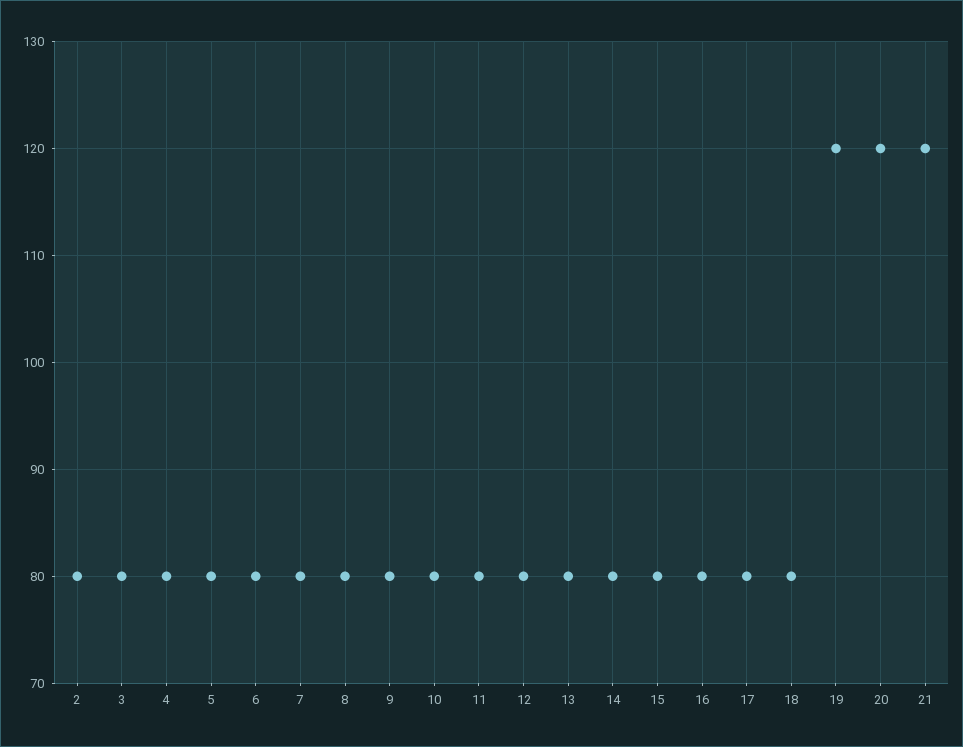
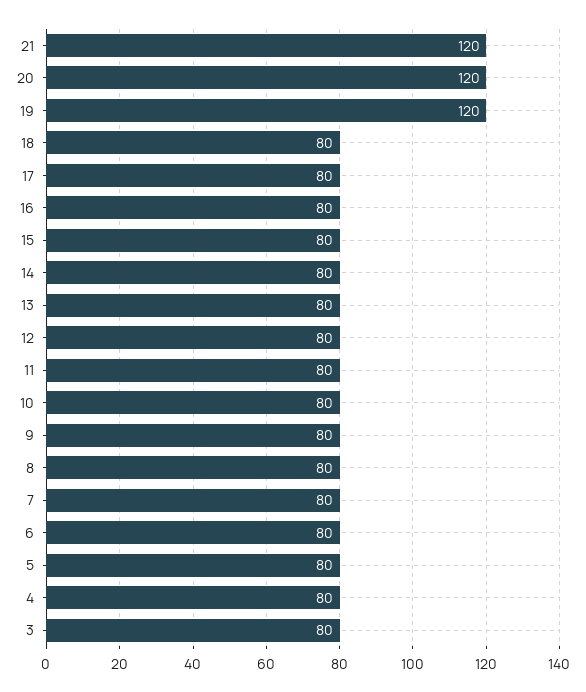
  {
-   "2": 80,
    "3": 80,
    "4": 80,
    "5": 80,
    "6": 80,
    "7": 80,
    "8": 80,
    "9": 80,
    "10": 80,
    "11": 80,
    "12": 80,
    "13": 80,
    "14": 80,
    "15": 80,
    "16": 80,
    "17": 80,
    "18": 80,
    "19": 120,
    "20": 120,
    "21": 120
  }

